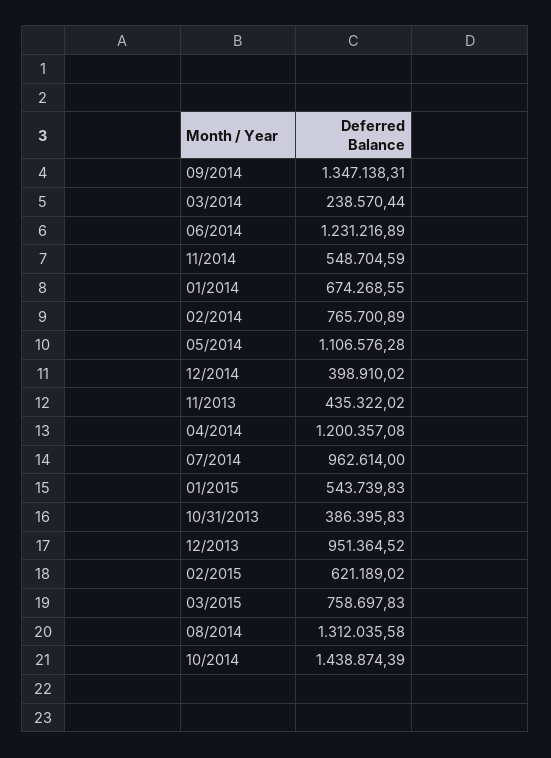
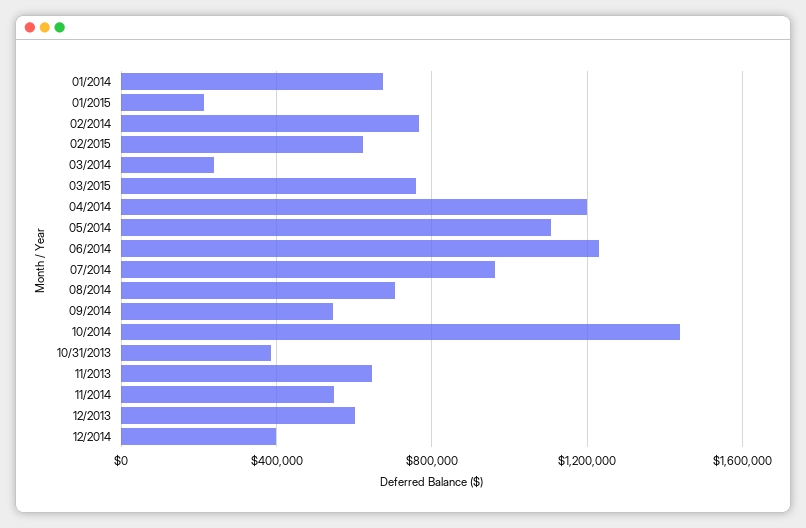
  {
-   "09/2014": 1347138.31,
+   "09/2014": 550000,
    "03/2014": 238570.44,
    "06/2014": 1231216.89,
    "11/2014": 548704.59,
    "01/2014": 674268.55,
    "02/2014": 765700.89,
    "05/2014": 1106576.28,
    "12/2014": 398910.02,
-   "11/2013": 435322.02,
+   "11/2013": 650000,
    "04/2014": 1200357.08,
    "07/2014": 962614,
-   "01/2015": 543739.83,
+   "01/2015": 200000,
    "10/31/2013": 386395.83,
-   "12/2013": 951364.52,
+   "12/2013": 600000,
    "02/2015": 621189.02,
    "03/2015": 758697.83,
-   "08/2014": 1312035.58,
+   "08/2014": 700000,
    "10/2014": 1438874.39
  }

